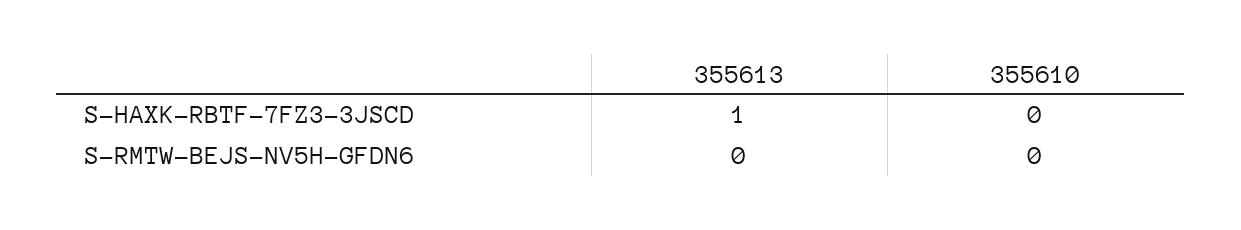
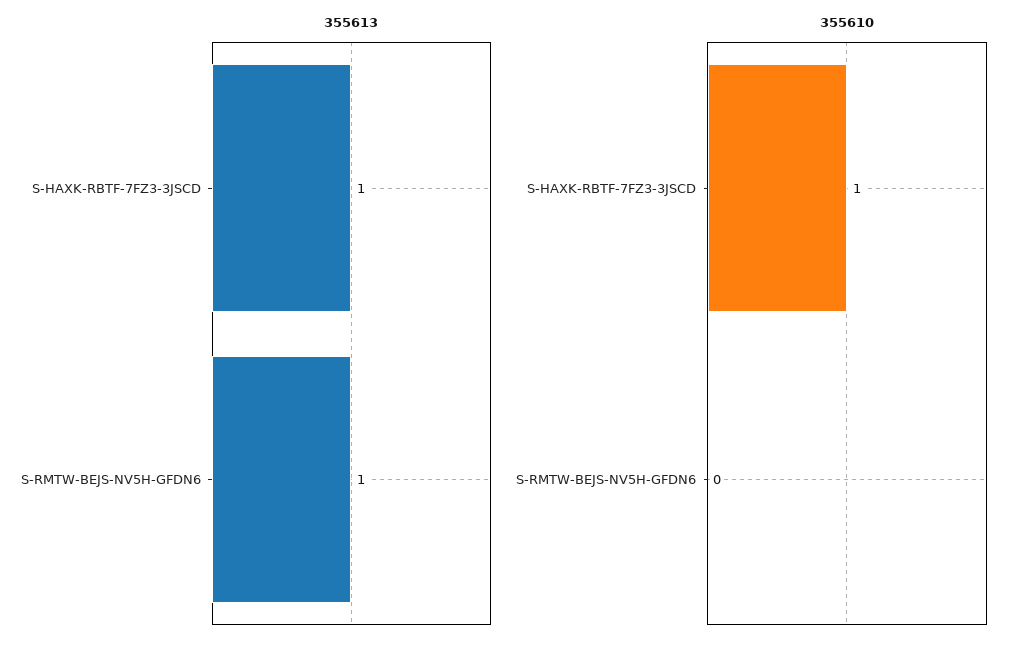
  {
    "355613": {
      "S-HAXK-RBTF-7FZ3-3JSCD": 1,
-     "S-RMTW-BEJS-NV5H-GFDN6": 0
+     "S-RMTW-BEJS-NV5H-GFDN6": 1
    },
    "355610": {
-     "S-HAXK-RBTF-7FZ3-3JSCD": 0,
+     "S-HAXK-RBTF-7FZ3-3JSCD": 1,
      "S-RMTW-BEJS-NV5H-GFDN6": 0
    }
  }

